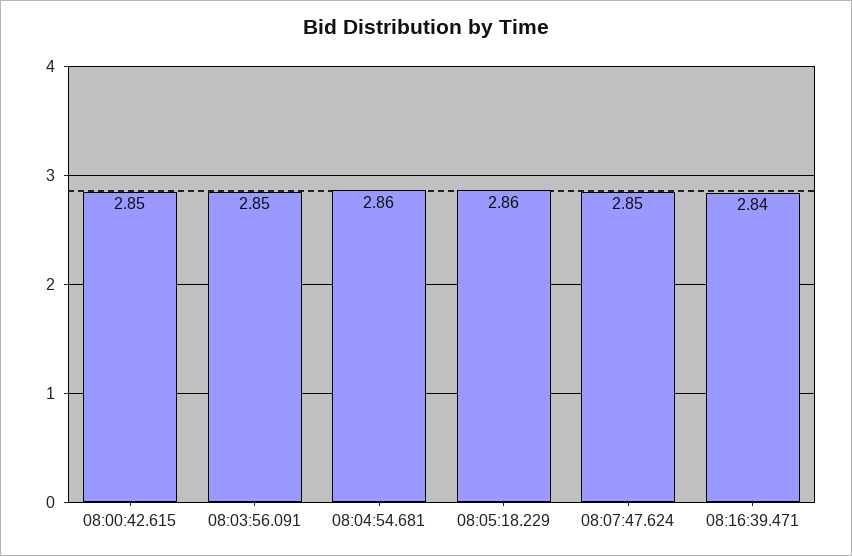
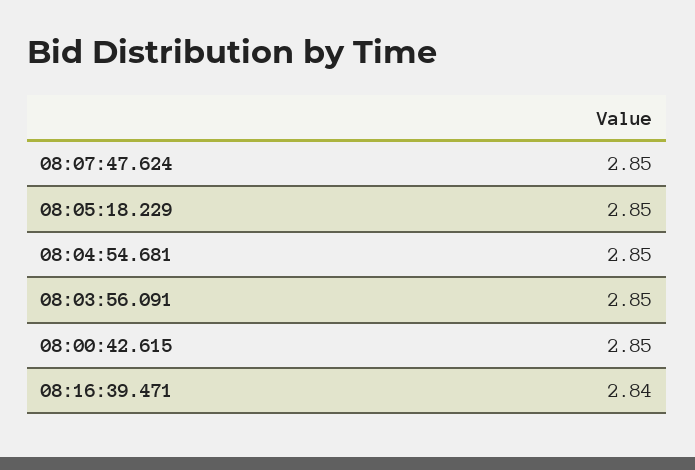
  {
    "08:00:42.615": 2.85,
    "08:03:56.091": 2.85,
-   "08:04:54.681": 2.86,
+   "08:04:54.681": 2.85,
-   "08:05:18.229": 2.86,
+   "08:05:18.229": 2.85,
    "08:07:47.624": 2.85,
    "08:16:39.471": 2.84
  }

